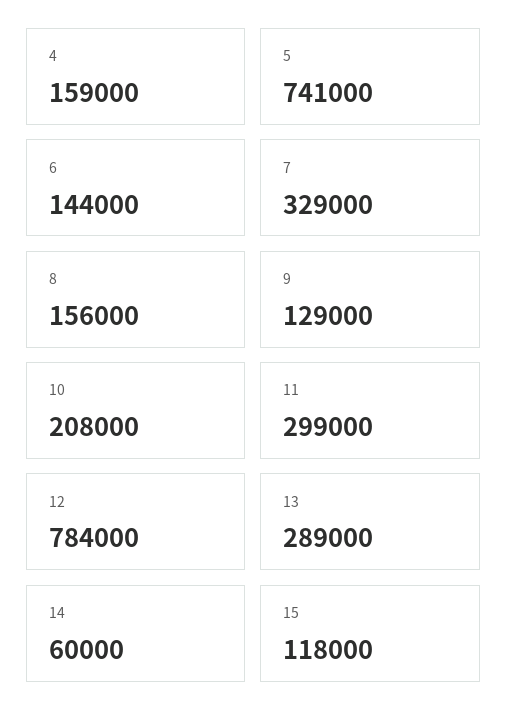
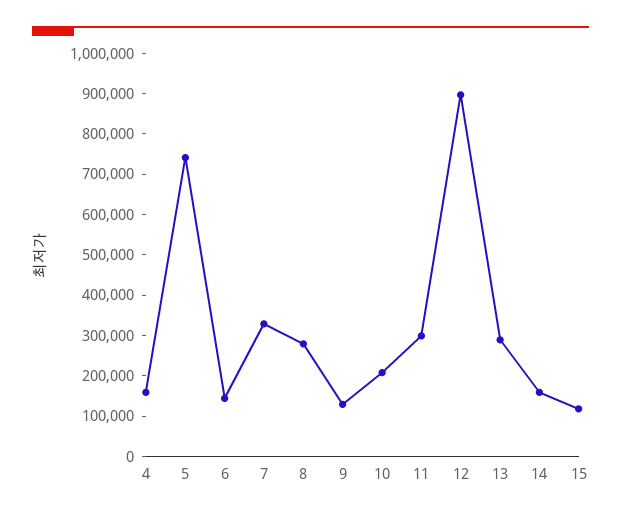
  {
    "4": 159000,
    "5": 741000,
    "6": 144000,
    "7": 329000,
-   "8": 156000,
+   "8": 280000,
    "9": 129000,
    "10": 208000,
    "11": 299000,
-   "12": 784000,
+   "12": 900000,
    "13": 289000,
-   "14": 60000,
+   "14": 160000,
    "15": 118000
  }

